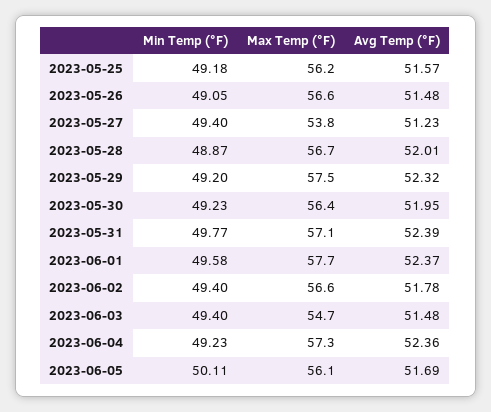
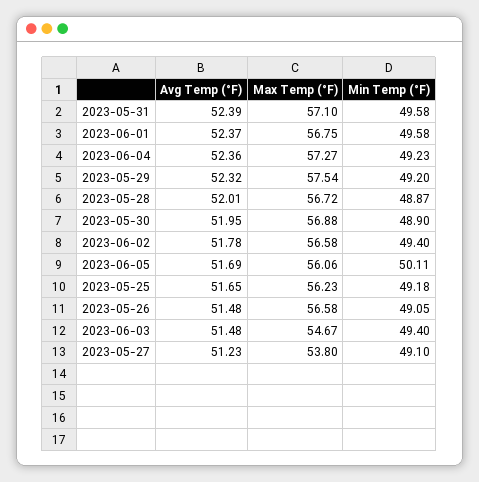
  {
    "Min Temp (°F)": {
      "2023-05-25": 49.18,
      "2023-05-26": 49.05,
-     "2023-05-27": 49.4,
+     "2023-05-27": 49.1,
      "2023-05-28": 48.87,
      "2023-05-29": 49.2,
-     "2023-05-30": 49.23,
+     "2023-05-30": 48.9,
-     "2023-05-31": 49.77,
+     "2023-05-31": 49.58,
      "2023-06-01": 49.58,
      "2023-06-02": 49.4,
      "2023-06-03": 49.4,
      "2023-06-04": 49.23,
      "2023-06-05": 50.11
    },
    "Max Temp (°F)": {
      "2023-05-25": 56.23,
      "2023-05-26": 56.58,
      "2023-05-27": 53.8,
      "2023-05-28": 56.72,
      "2023-05-29": 57.54,
-     "2023-05-30": 56.4,
+     "2023-05-30": 56.88,
      "2023-05-31": 57.1,
-     "2023-06-01": 57.7,
+     "2023-06-01": 56.75,
      "2023-06-02": 56.58,
      "2023-06-03": 54.67,
      "2023-06-04": 57.27,
      "2023-06-05": 56.06
    },
    "Avg Temp (°F)": {
-     "2023-05-25": 51.57,
+     "2023-05-25": 51.65,
      "2023-05-26": 51.48,
      "2023-05-27": 51.23,
      "2023-05-28": 52.01,
      "2023-05-29": 52.32,
      "2023-05-30": 51.95,
      "2023-05-31": 52.39,
      "2023-06-01": 52.37,
      "2023-06-02": 51.78,
      "2023-06-03": 51.48,
      "2023-06-04": 52.36,
      "2023-06-05": 51.69
    }
  }

